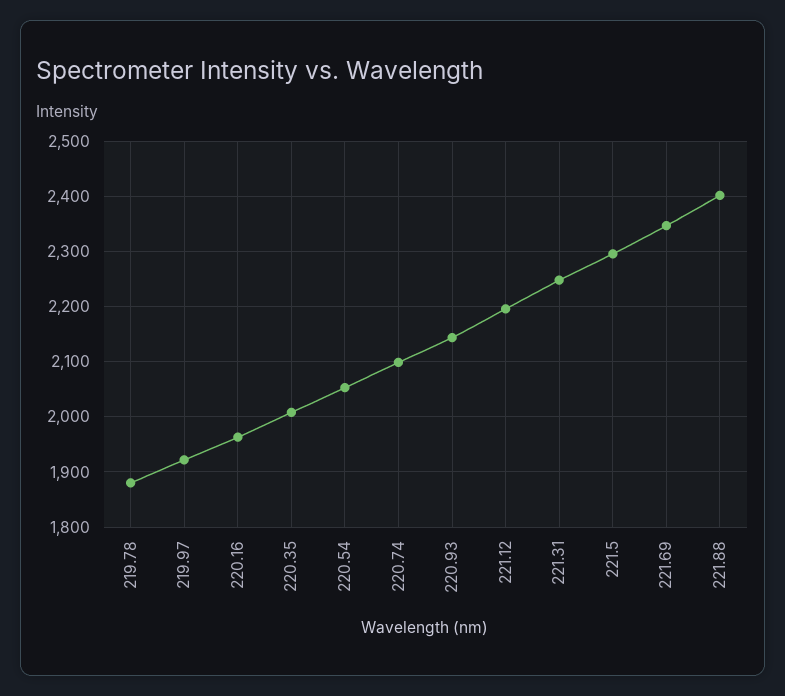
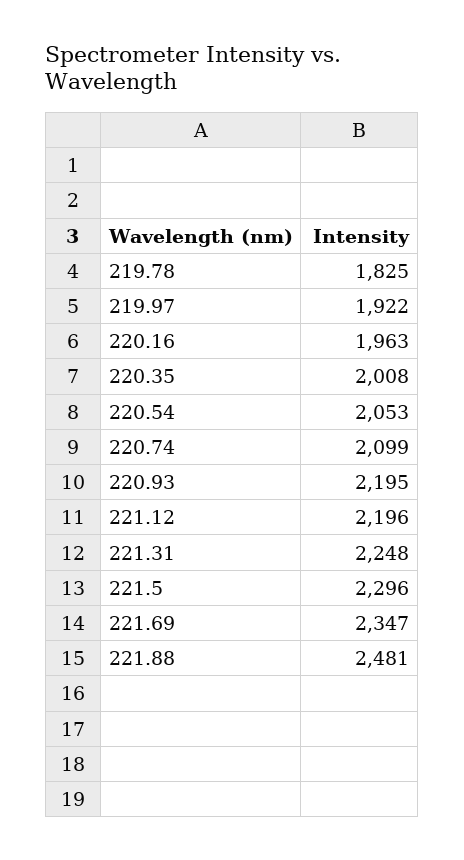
  {
-   "219.78": 1880,
+   "219.78": 1825,
    "219.97": 1922,
    "220.16": 1963,
    "220.35": 2008,
    "220.54": 2053,
    "220.74": 2099,
-   "220.93": 2140,
+   "220.93": 2195,
    "221.12": 2196,
    "221.31": 2248,
    "221.5": 2296,
    "221.69": 2347,
-   "221.88": 2400
+   "221.88": 2481
  }

